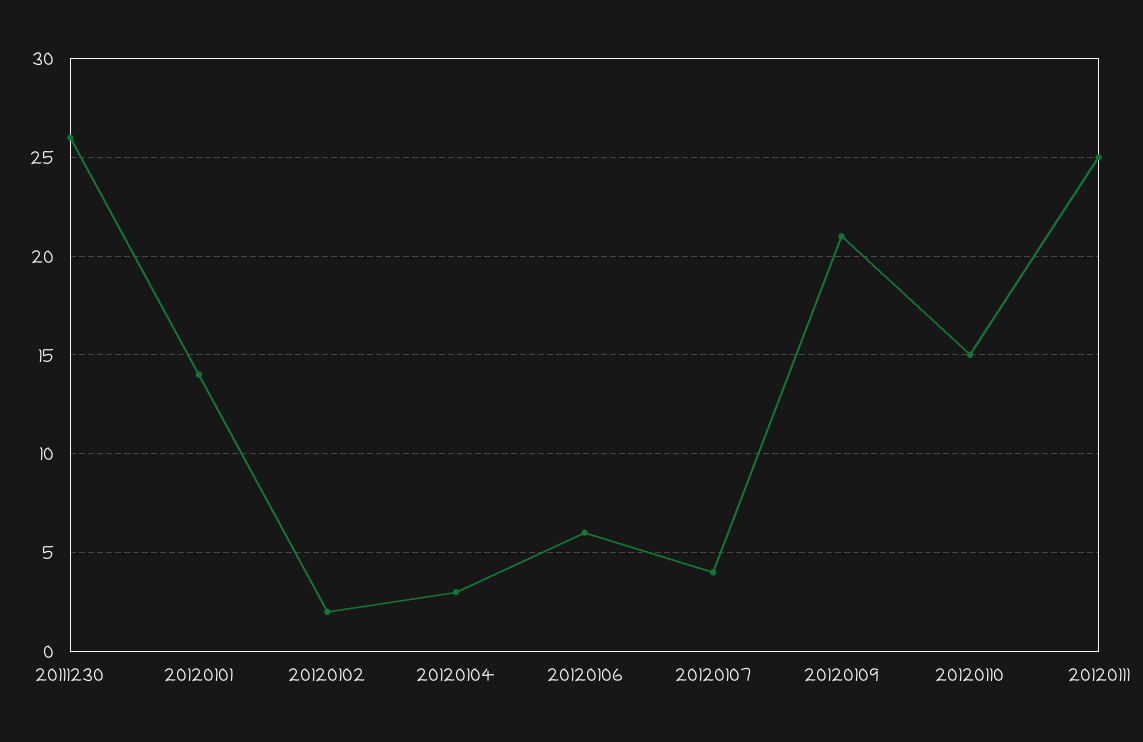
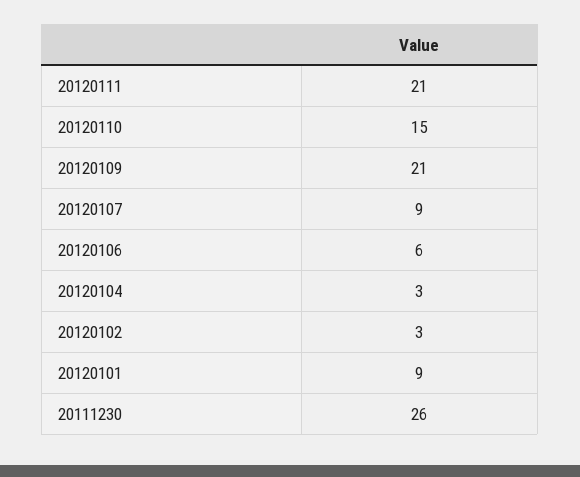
  {
    "20111230": 26,
-   "20120101": 14,
+   "20120101": 9,
-   "20120102": 2,
+   "20120102": 3,
    "20120104": 3,
    "20120106": 6,
-   "20120107": 4,
+   "20120107": 9,
    "20120109": 21,
    "20120110": 15,
-   "20120111": 25
+   "20120111": 21
  }

